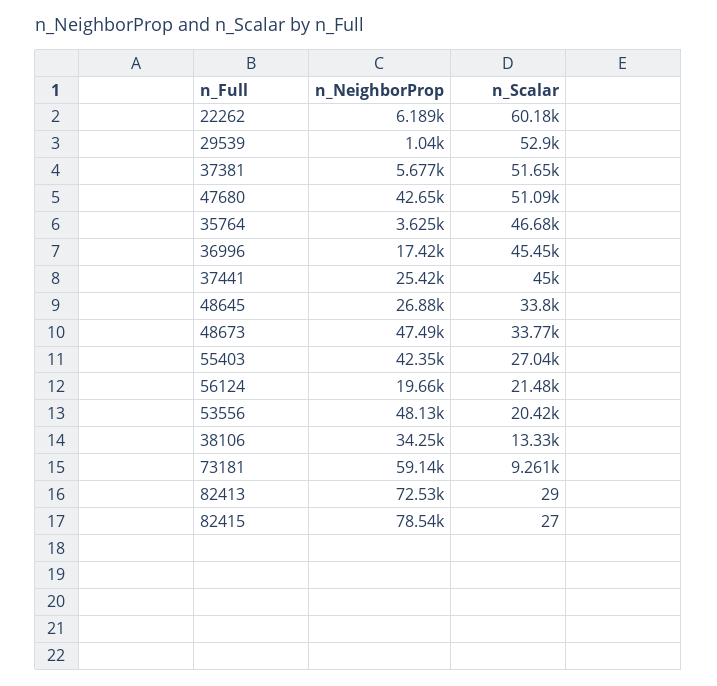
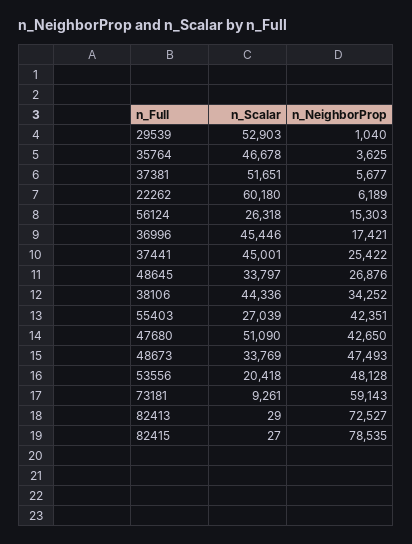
  {
    "n_NeighborProp": {
      "22262": 6189,
      "29539": 1040,
      "37381": 5677,
      "47680": 42650,
      "35764": 3625,
      "36996": 17421,
      "37441": 25422,
      "48645": 26876,
      "48673": 47493,
      "55403": 42351,
-     "56124": 19660,
+     "56124": 15303,
      "53556": 48128,
      "38106": 34252,
      "73181": 59143,
      "82413": 72527,
      "82415": 78535
    },
    "n_Scalar": {
      "22262": 60180,
      "29539": 52903,
      "37381": 51651,
      "47680": 51090,
      "35764": 46678,
      "36996": 45446,
      "37441": 45001,
      "48645": 33797,
      "48673": 33769,
      "55403": 27039,
-     "56124": 21480,
+     "56124": 26318,
      "53556": 20418,
-     "38106": 13330,
+     "38106": 44336,
      "73181": 9261,
      "82413": 29,
      "82415": 27
    }
  }

